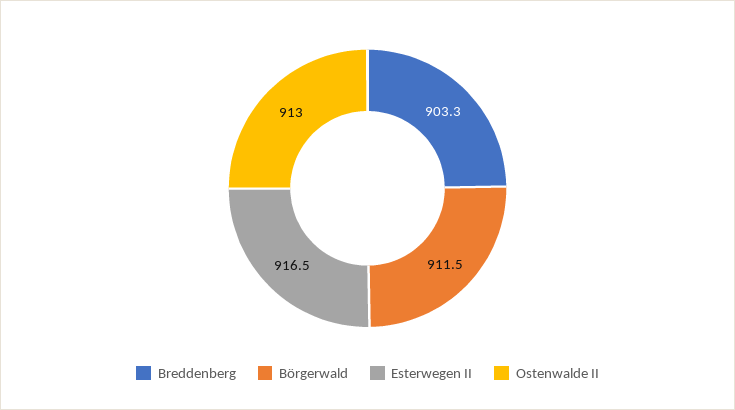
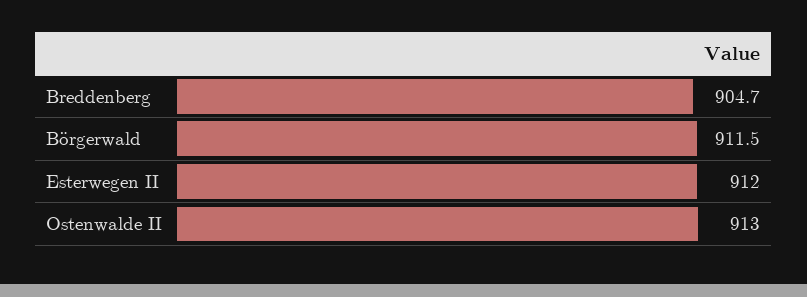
  {
-   "Breddenberg": 903.3,
+   "Breddenberg": 904.7,
    "Börgerwald": 911.5,
-   "Esterwegen II": 916.5,
+   "Esterwegen II": 912,
    "Ostenwalde II": 913
  }

